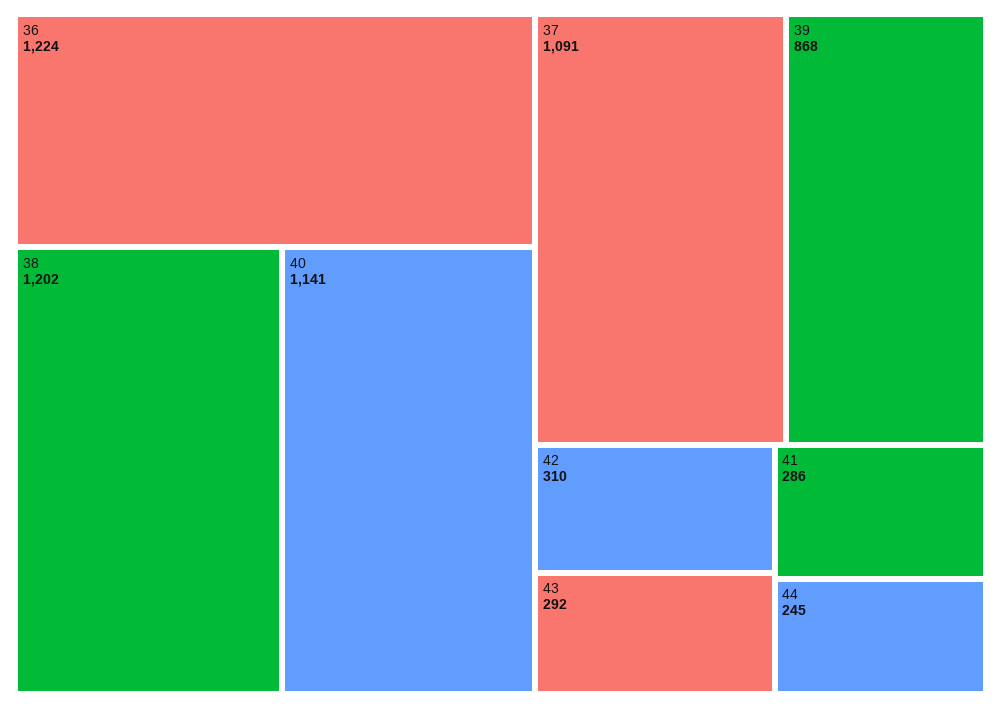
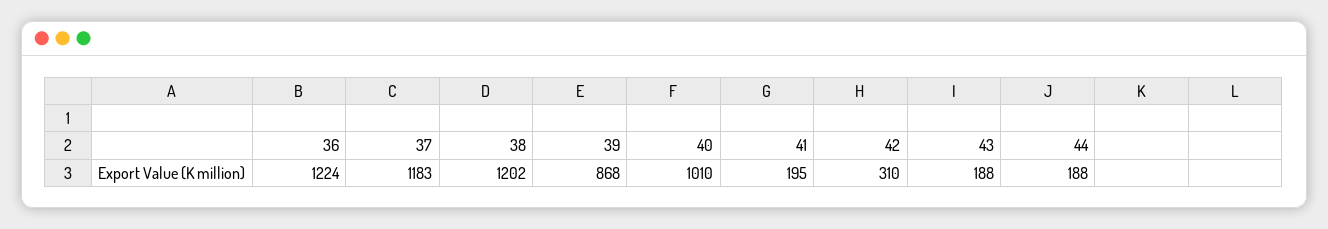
  {
    "36": 1224,
    "38": 1202,
-   "40": 1141,
+   "40": 1010,
-   "37": 1091,
+   "37": 1183,
    "39": 868,
    "42": 310,
-   "43": 292,
+   "43": 188,
-   "41": 286,
+   "41": 195,
-   "44": 245
+   "44": 188
  }

